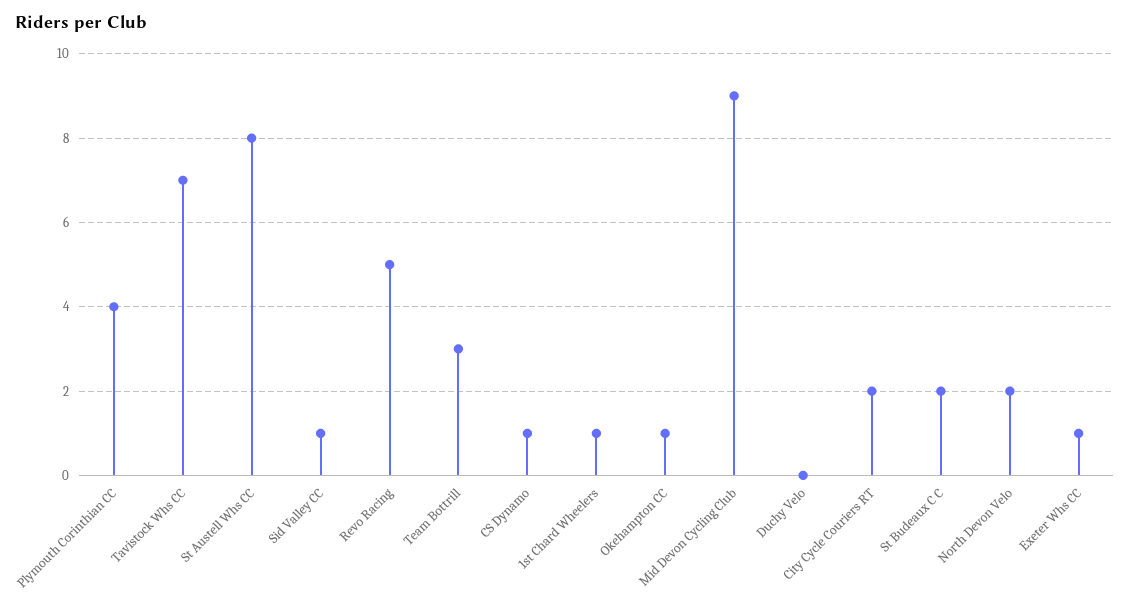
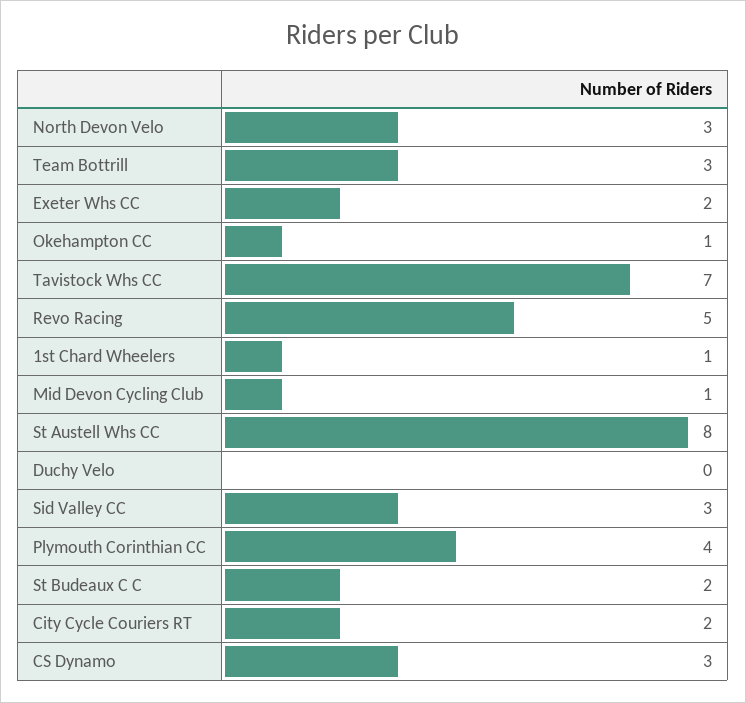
  {
    "Plymouth Corinthian CC": 4,
    "Tavistock Whs CC": 7,
    "St Austell Whs CC": 8,
-   "Sid Valley CC": 1,
+   "Sid Valley CC": 3,
    "Revo Racing": 5,
    "Team Bottrill": 3,
-   "CS Dynamo": 1,
+   "CS Dynamo": 3,
    "1st Chard Wheelers": 1,
    "Okehampton CC": 1,
-   "Mid Devon Cycling Club": 9,
+   "Mid Devon Cycling Club": 1,
    "Duchy Velo": 0,
    "City Cycle Couriers RT": 2,
    "St Budeaux C C": 2,
-   "North Devon Velo": 2,
+   "North Devon Velo": 3,
-   "Exeter Whs CC": 1
+   "Exeter Whs CC": 2
  }

